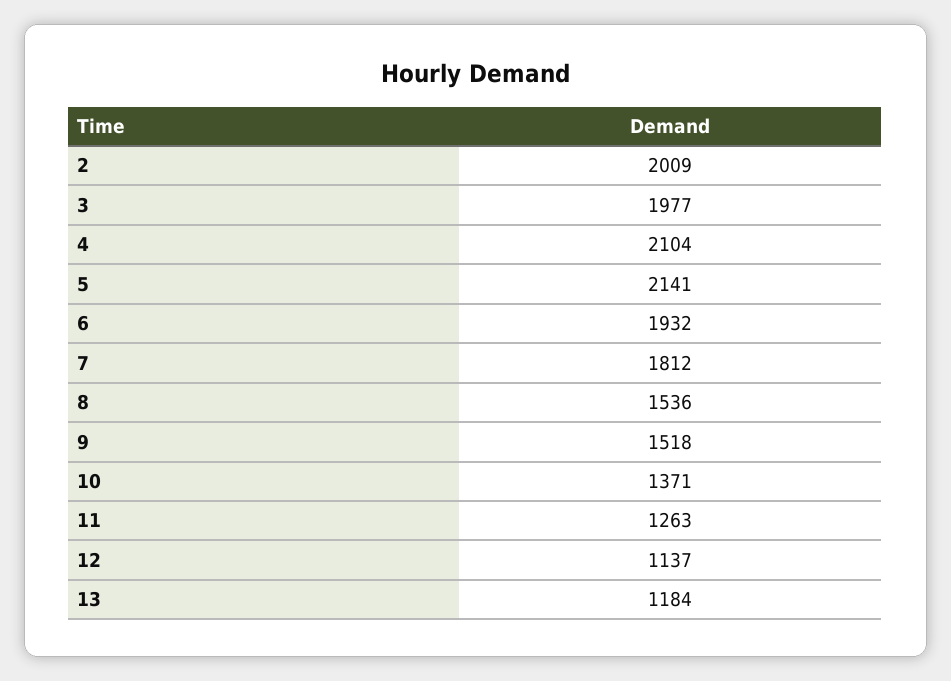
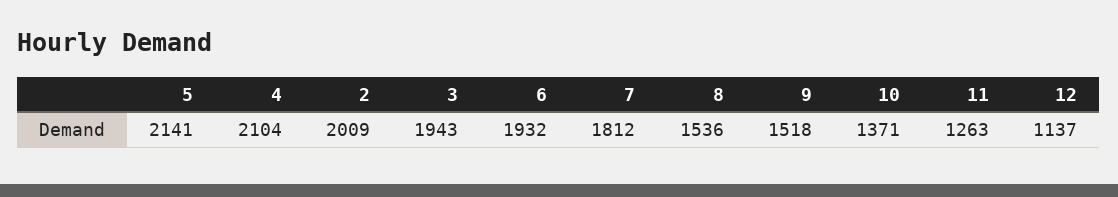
  {
    "2": 2009,
-   "3": 1977,
+   "3": 1943,
    "4": 2104,
    "5": 2141,
    "6": 1932,
    "7": 1812,
    "8": 1536,
    "9": 1518,
    "10": 1371,
    "11": 1263,
-   "12": 1137,
+   "12": 1137
-   "13": 1184
  }

